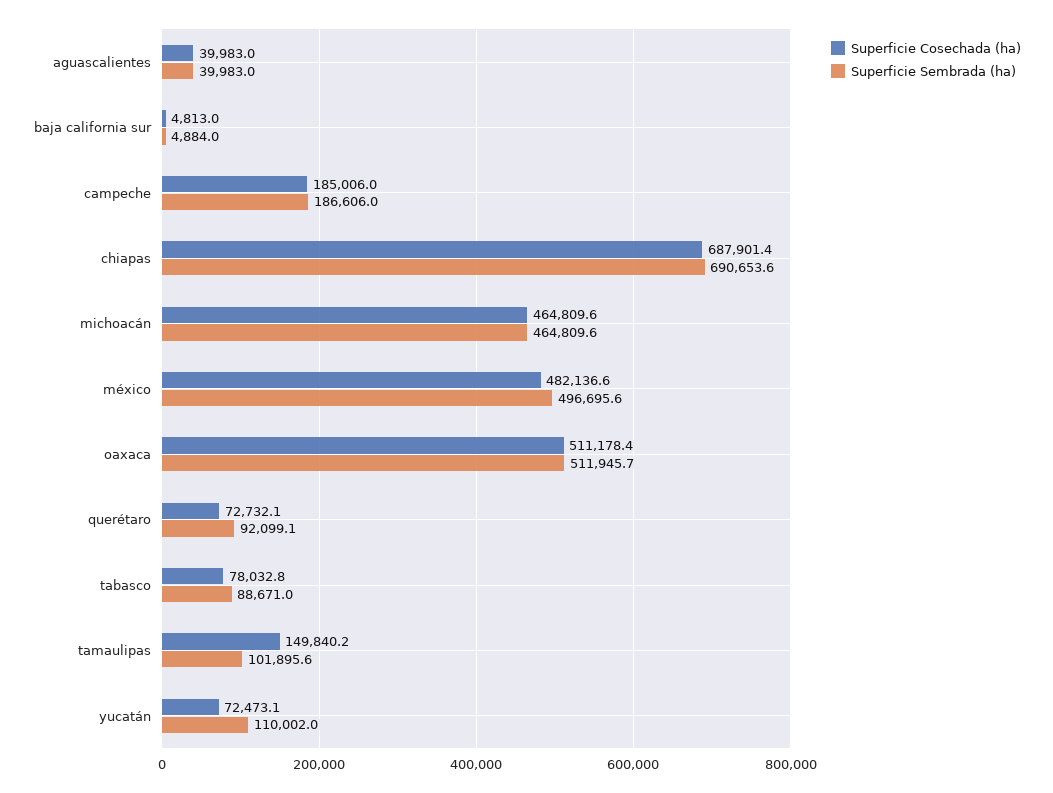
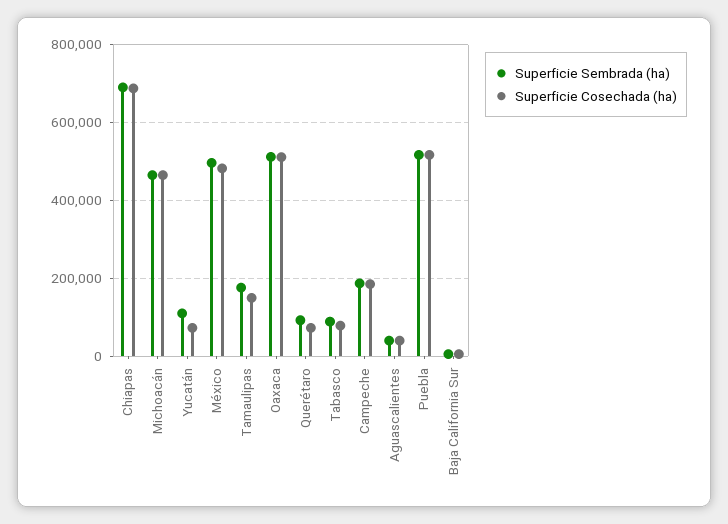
  {
    "Superficie Cosechada (ha)": {
      "aguascalientes": 39983,
      "baja california sur": 4813,
      "campeche": 185006,
      "chiapas": 687901.4,
      "michoacán": 464809.6,
      "méxico": 482136.6,
      "oaxaca": 511178.4,
      "querétaro": 72732.1,
      "tabasco": 78032.8,
      "tamaulipas": 149840.2,
-     "yucatán": 72473.1
+     "yucatán": 72473.1,
+     "Puebla": 520000
    },
    "Superficie Sembrada (ha)": {
      "aguascalientes": 39983,
      "baja california sur": 4884,
      "campeche": 186606,
      "chiapas": 690653.6,
      "michoacán": 464809.6,
      "méxico": 496695.6,
      "oaxaca": 511945.7,
      "querétaro": 92099.1,
      "tabasco": 88671,
-     "tamaulipas": 101895.6,
+     "tamaulipas": 180000,
-     "yucatán": 110002
+     "yucatán": 110002,
+     "Puebla": 520000
    }
  }

